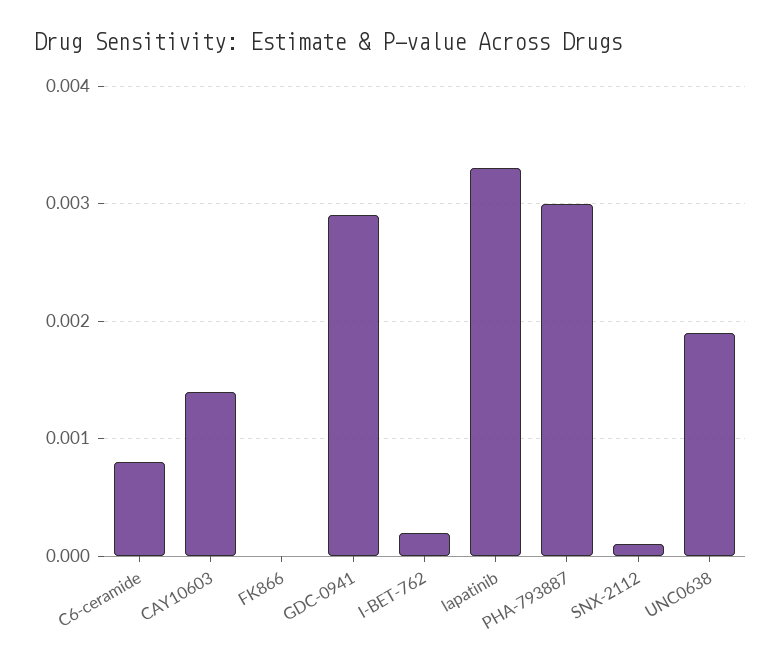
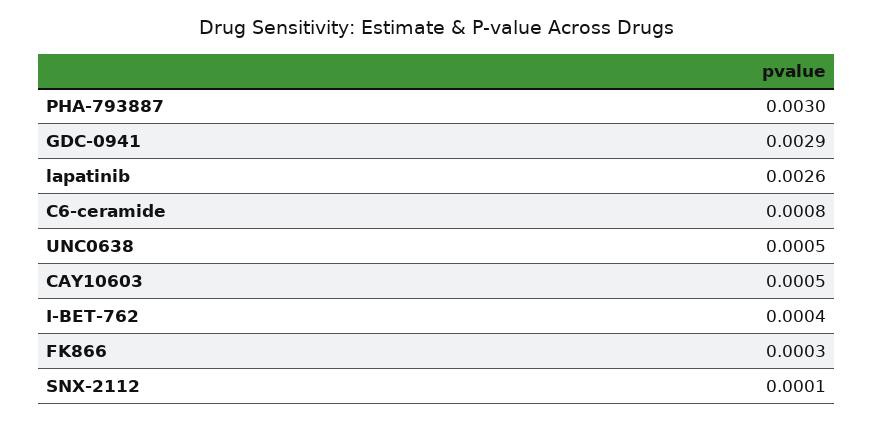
  {
    "C6-ceramide": 0.0008,
-   "CAY10603": 0.0014,
+   "CAY10603": 0.0005,
-   "FK866": 0,
+   "FK866": 0.0003,
    "GDC-0941": 0.0029,
-   "I-BET-762": 0.0002,
+   "I-BET-762": 0.0004,
-   "lapatinib": 0.0033,
+   "lapatinib": 0.0026,
    "PHA-793887": 0.003,
    "SNX-2112": 0.0001,
-   "UNC0638": 0.0019
+   "UNC0638": 0.0005
  }

